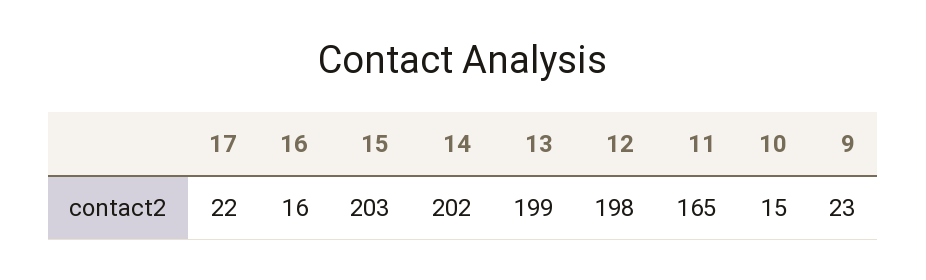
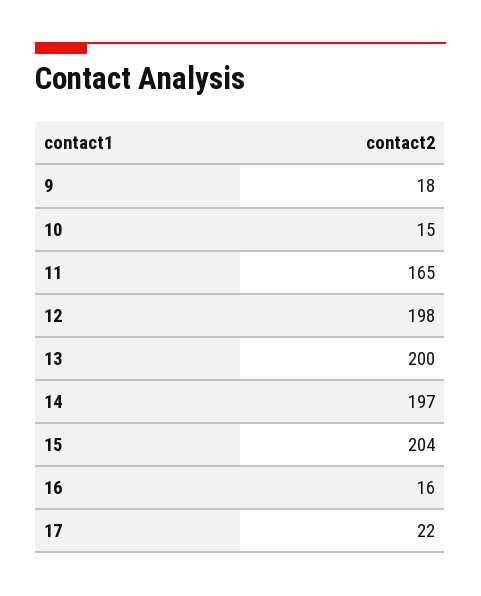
  {
    "17": 22,
    "16": 16,
-   "15": 203,
+   "15": 204,
-   "14": 202,
+   "14": 197,
-   "13": 199,
+   "13": 200,
    "12": 198,
    "11": 165,
    "10": 15,
-   "9": 23
+   "9": 18
  }

